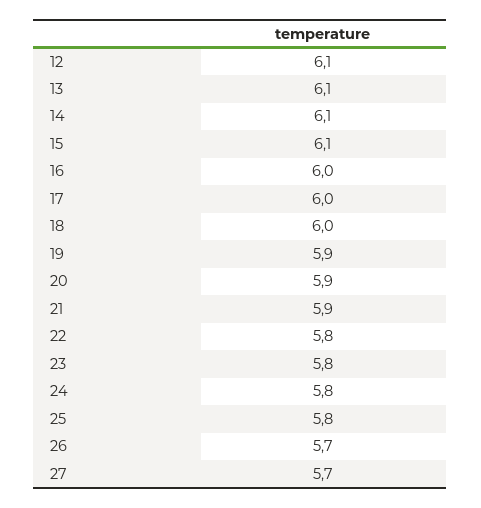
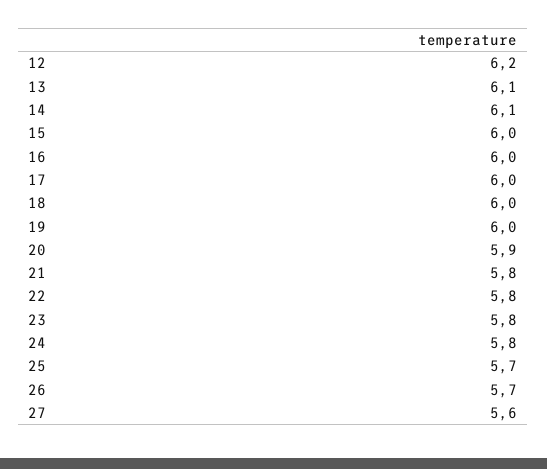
  {
-   "12": 6.1,
+   "12": 6.2,
    "13": 6.1,
    "14": 6.1,
-   "15": 6.1,
+   "15": 6,
    "16": 6,
    "17": 6,
    "18": 6,
-   "19": 5.9,
+   "19": 6,
    "20": 5.9,
-   "21": 5.9,
+   "21": 5.8,
    "22": 5.8,
    "23": 5.8,
    "24": 5.8,
-   "25": 5.8,
+   "25": 5.7,
    "26": 5.7,
-   "27": 5.7
+   "27": 5.6
  }

